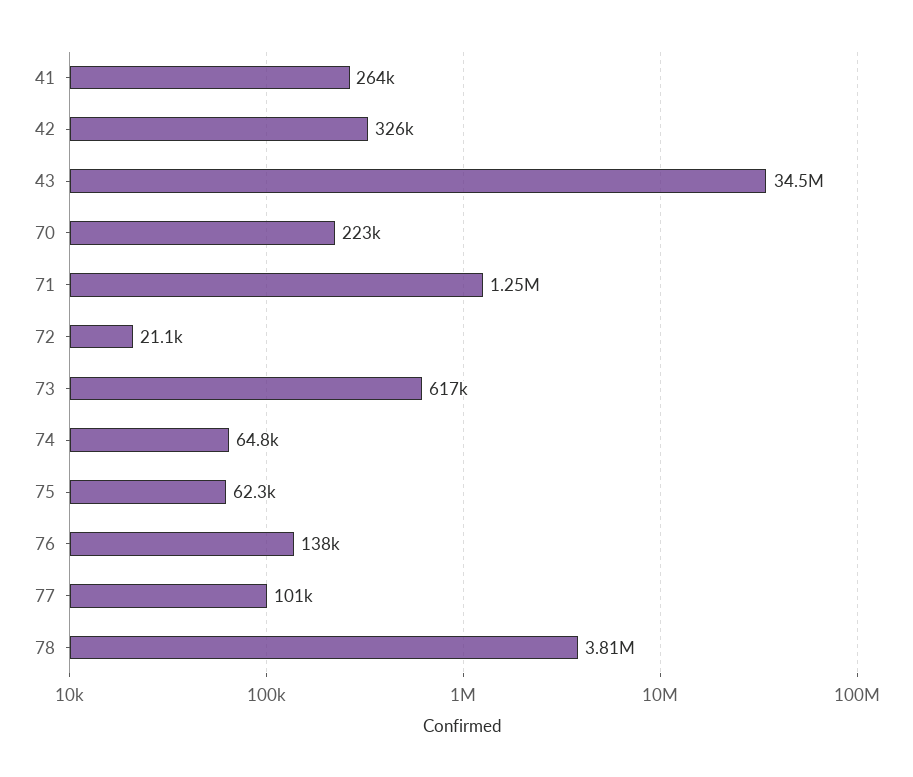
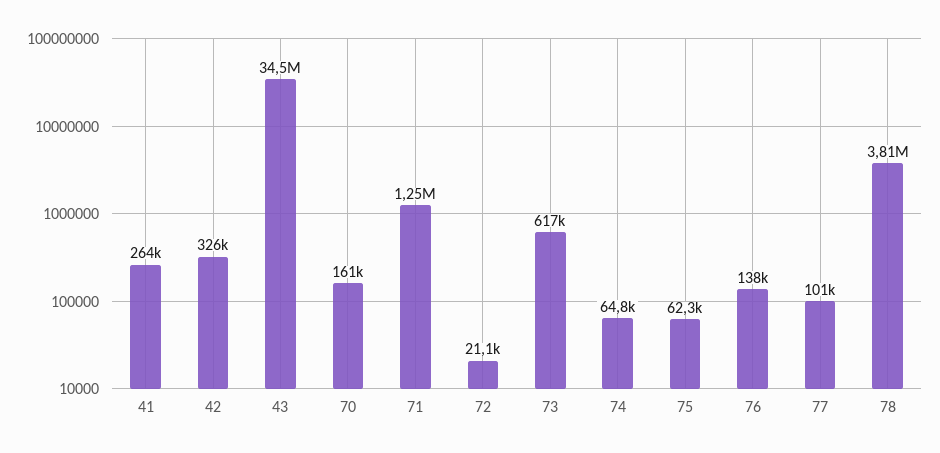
  {
    "41": 264000,
    "42": 326000,
    "43": 34500000,
-   "70": 223000,
+   "70": 161000,
    "71": 1250000,
    "72": 21100,
    "73": 617000,
    "74": 64800,
    "75": 62300,
    "76": 138000,
    "77": 101000,
    "78": 3810000
  }

